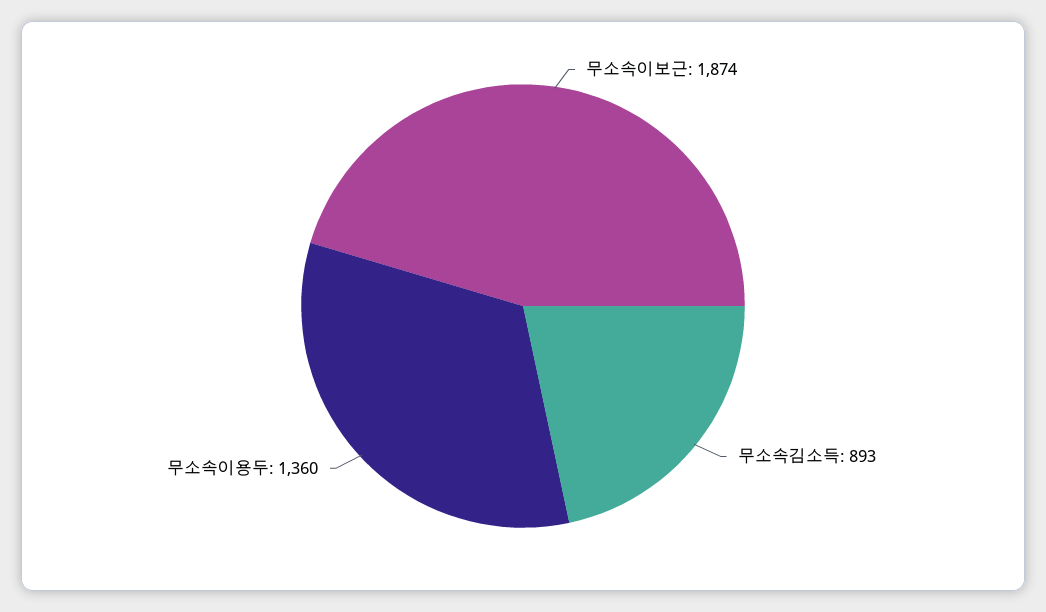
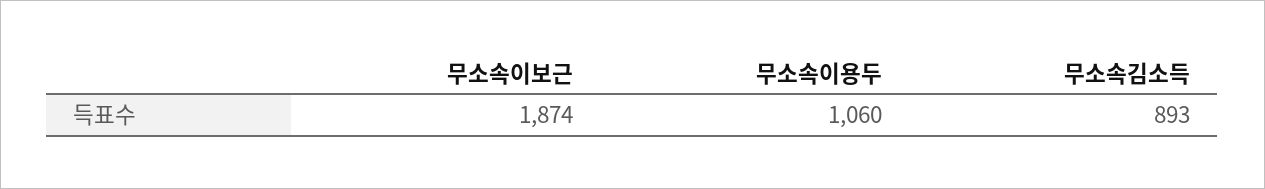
  {
    "무소속이보근": 1874,
    "무소속김소득": 893,
-   "무소속이용두": 1360
+   "무소속이용두": 1060
  }

